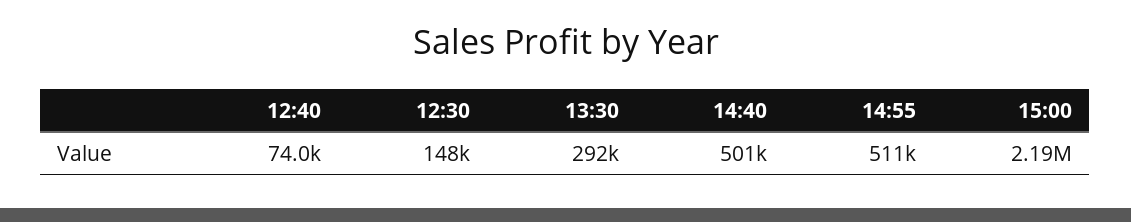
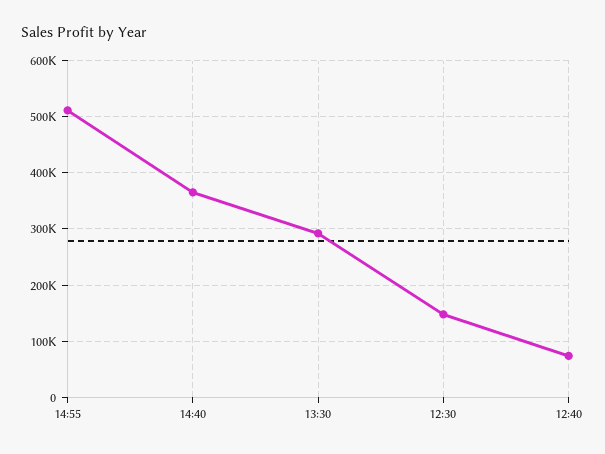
  {
    "12:40": 74000,
    "12:30": 148000,
    "13:30": 292000,
-   "14:40": 501000,
+   "14:40": 360000,
-   "14:55": 511000,
+   "14:55": 511000
-   "15:00": 2190000
  }

